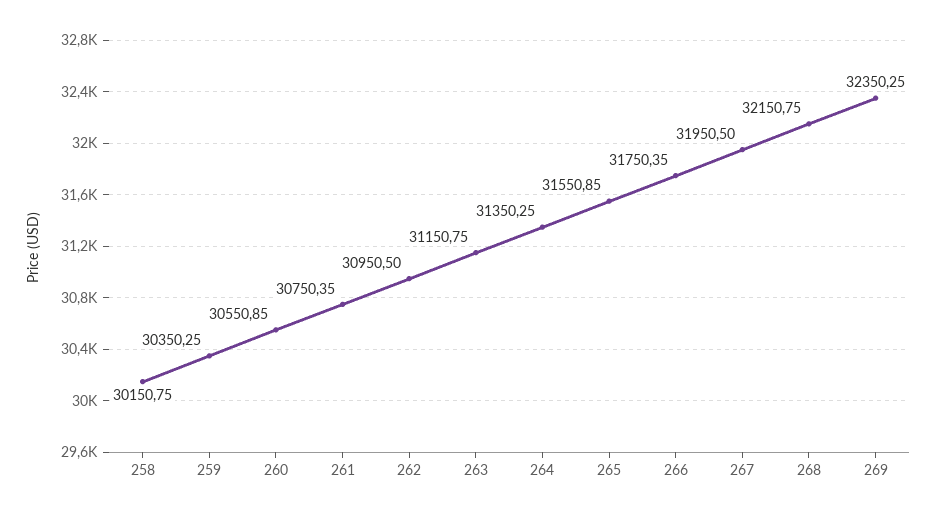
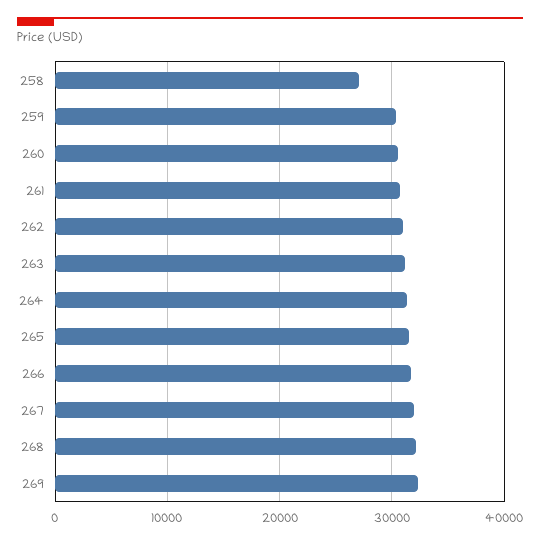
  {
-   "258": 30150.75,
+   "258": 27000,
    "259": 30350.25,
    "260": 30550.85,
    "261": 30750.35,
    "262": 30950.5,
    "263": 31150.75,
    "264": 31350.25,
    "265": 31550.85,
    "266": 31750.35,
    "267": 31950.5,
    "268": 32150.75,
    "269": 32350.25
  }

